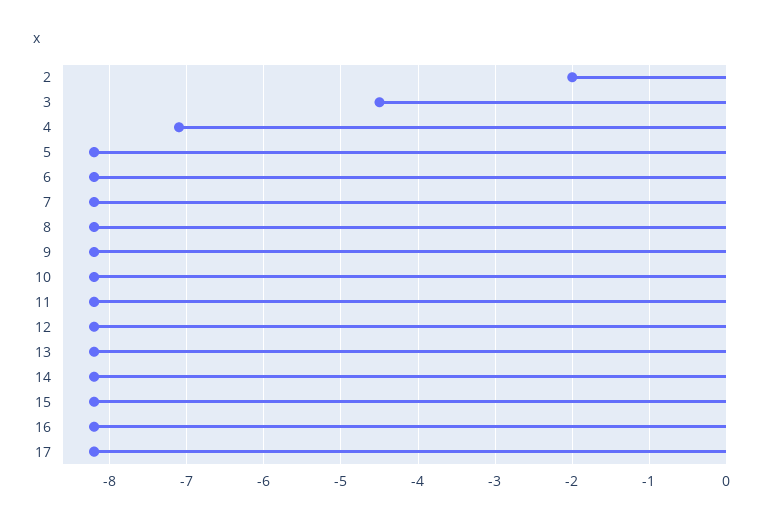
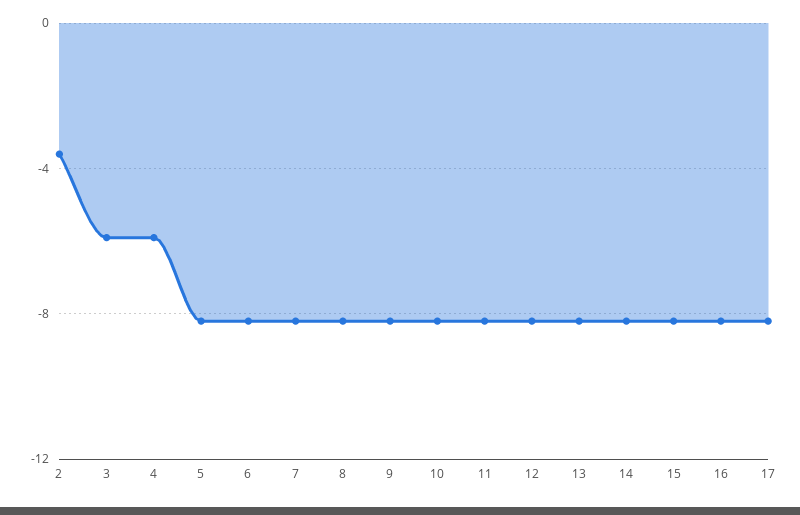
  {
-   "2": -2,
+   "2": -3.5,
-   "3": -4.5,
+   "3": -6,
-   "4": -7.1,
+   "4": -6,
    "5": -8.2,
    "6": -8.2,
    "7": -8.2,
    "8": -8.2,
    "9": -8.2,
    "10": -8.2,
    "11": -8.2,
    "12": -8.2,
    "13": -8.2,
    "14": -8.2,
    "15": -8.2,
    "16": -8.2,
    "17": -8.2
  }

